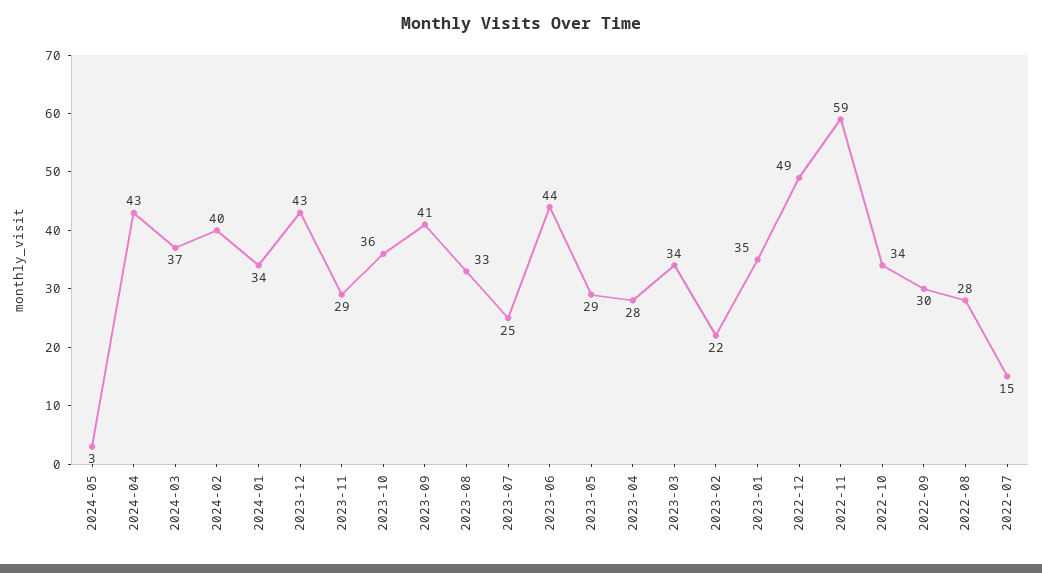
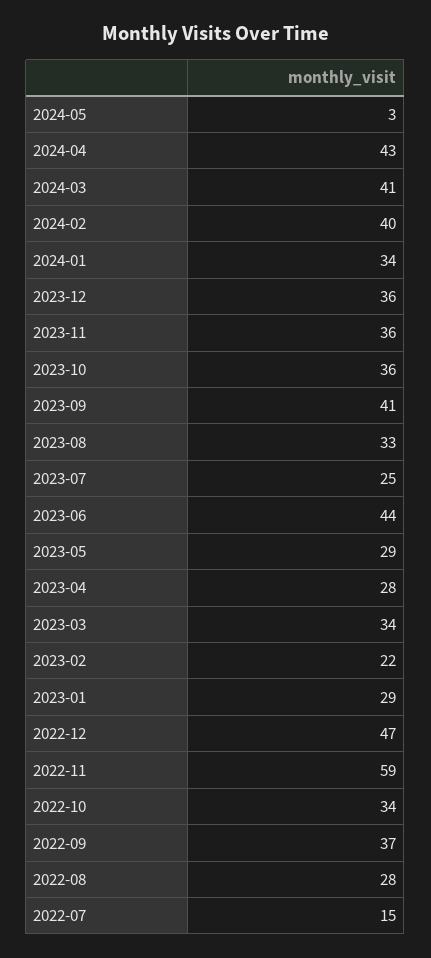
  {
    "2024-05": 3,
    "2024-04": 43,
-   "2024-03": 37,
+   "2024-03": 41,
    "2024-02": 40,
    "2024-01": 34,
-   "2023-12": 43,
+   "2023-12": 36,
-   "2023-11": 29,
+   "2023-11": 36,
    "2023-10": 36,
    "2023-09": 41,
    "2023-08": 33,
    "2023-07": 25,
    "2023-06": 44,
    "2023-05": 29,
    "2023-04": 28,
    "2023-03": 34,
    "2023-02": 22,
-   "2023-01": 35,
+   "2023-01": 29,
-   "2022-12": 49,
+   "2022-12": 47,
    "2022-11": 59,
    "2022-10": 34,
-   "2022-09": 30,
+   "2022-09": 37,
    "2022-08": 28,
    "2022-07": 15
  }

